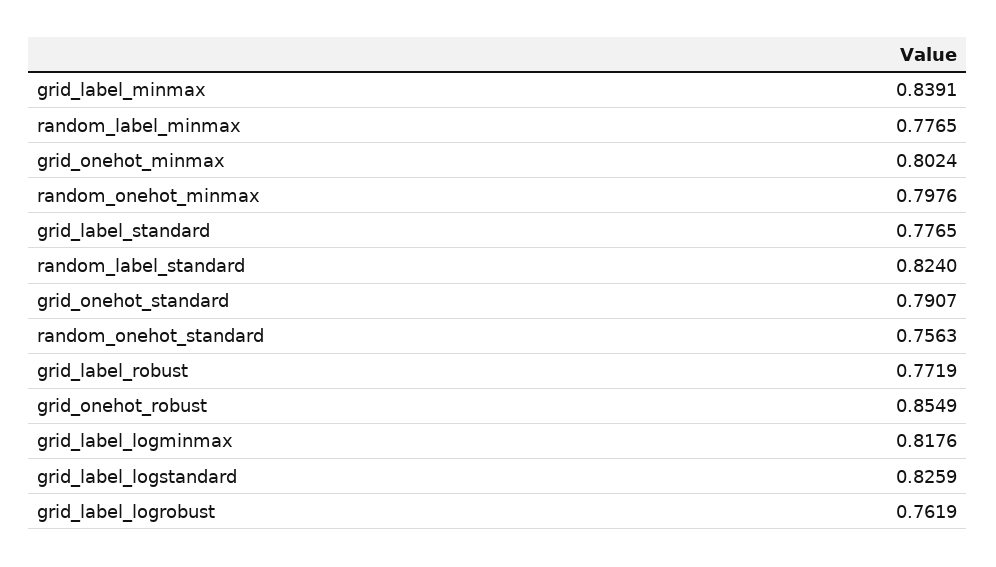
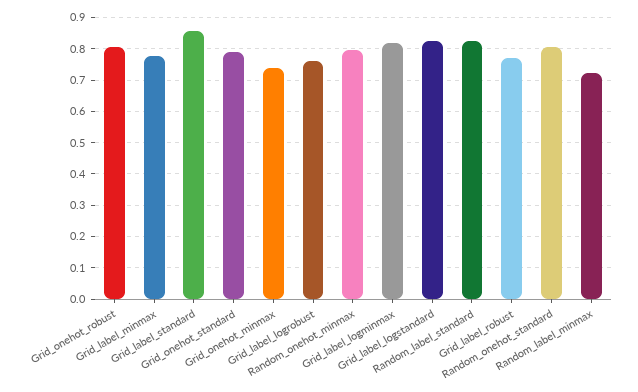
  {
-   "grid_label_minmax": 0.8391,
+   "grid_label_minmax": 0.78,
-   "random_label_minmax": 0.7765,
+   "random_label_minmax": 0.72,
-   "grid_onehot_minmax": 0.8024,
+   "grid_onehot_minmax": 0.74,
    "random_onehot_minmax": 0.7976,
-   "grid_label_standard": 0.7765,
+   "grid_label_standard": 0.86,
    "random_label_standard": 0.824,
    "grid_onehot_standard": 0.7907,
-   "random_onehot_standard": 0.7563,
+   "random_onehot_standard": 0.8,
    "grid_label_robust": 0.7719,
-   "grid_onehot_robust": 0.8549,
+   "grid_onehot_robust": 0.8,
    "grid_label_logminmax": 0.8176,
    "grid_label_logstandard": 0.8259,
    "grid_label_logrobust": 0.7619
  }

